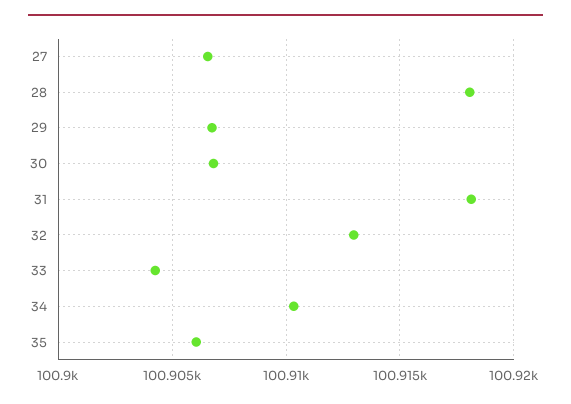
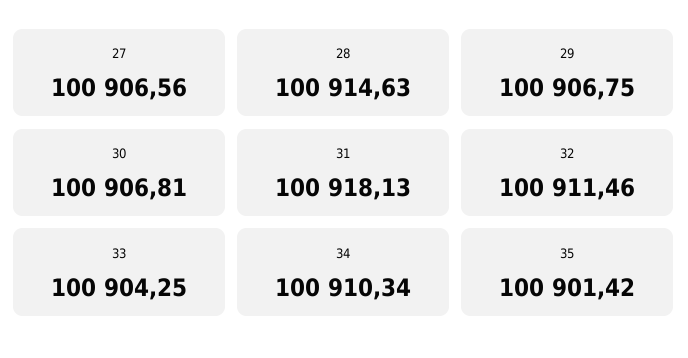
  {
    "27": 100906.56,
-   "28": 100918,
+   "28": 100914.63,
    "29": 100906.75,
    "30": 100906.81,
    "31": 100918.13,
-   "32": 100913,
+   "32": 100911.46,
    "33": 100904.25,
    "34": 100910.34,
-   "35": 100906
+   "35": 100901.42
  }

